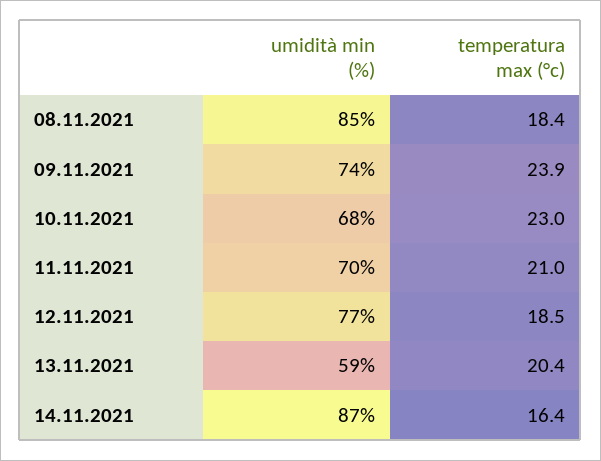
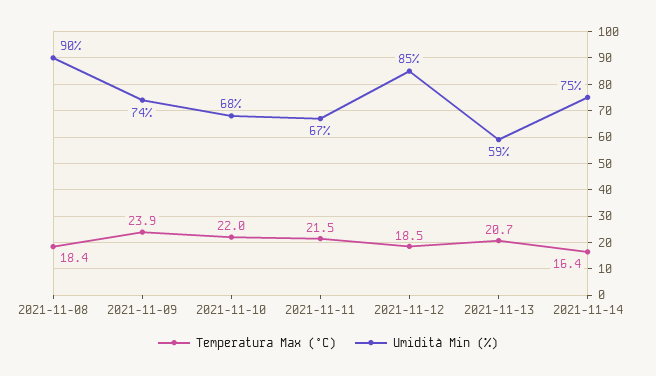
  {
    "umidità min (%)": {
-     "08.11.2021": 85,
+     "08.11.2021": 90,
      "09.11.2021": 74,
      "10.11.2021": 68,
-     "11.11.2021": 70,
+     "11.11.2021": 67,
-     "12.11.2021": 77,
+     "12.11.2021": 85,
      "13.11.2021": 59,
-     "14.11.2021": 87
+     "14.11.2021": 75
    },
    "temperatura max (°c)": {
      "08.11.2021": 18.4,
      "09.11.2021": 23.9,
-     "10.11.2021": 23,
+     "10.11.2021": 22,
-     "11.11.2021": 21,
+     "11.11.2021": 21.5,
      "12.11.2021": 18.5,
-     "13.11.2021": 20.4,
+     "13.11.2021": 20.7,
      "14.11.2021": 16.4
    }
  }

